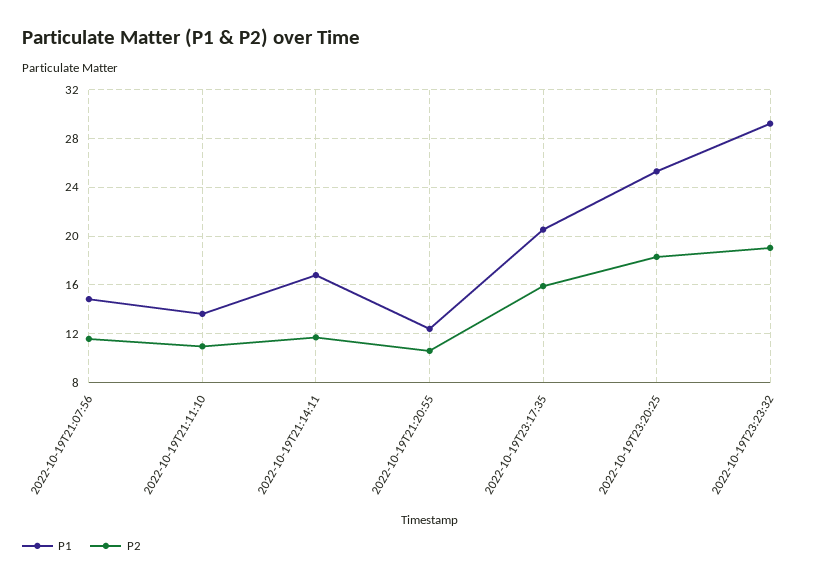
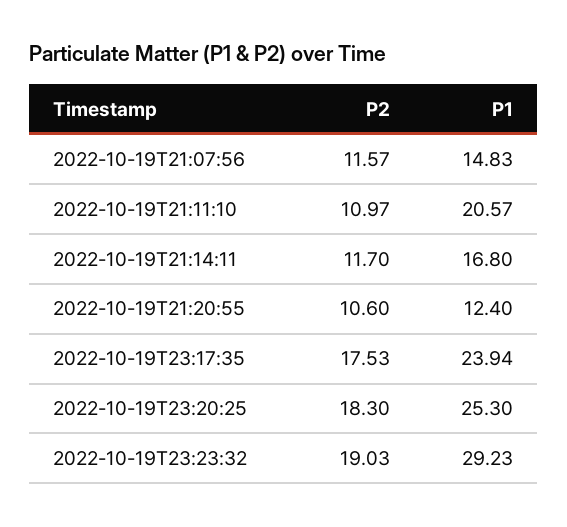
  {
    "P1": {
      "2022-10-19T21:07:56": 14.83,
-     "2022-10-19T21:11:10": 13.5,
+     "2022-10-19T21:11:10": 20.57,
      "2022-10-19T21:14:11": 16.8,
      "2022-10-19T21:20:55": 12.4,
-     "2022-10-19T23:17:35": 20.5,
+     "2022-10-19T23:17:35": 23.94,
      "2022-10-19T23:20:25": 25.3,
      "2022-10-19T23:23:32": 29.23
    },
    "P2": {
      "2022-10-19T21:07:56": 11.57,
      "2022-10-19T21:11:10": 10.97,
      "2022-10-19T21:14:11": 11.7,
      "2022-10-19T21:20:55": 10.6,
-     "2022-10-19T23:17:35": 16,
+     "2022-10-19T23:17:35": 17.53,
      "2022-10-19T23:20:25": 18.3,
      "2022-10-19T23:23:32": 19.03
    }
  }

